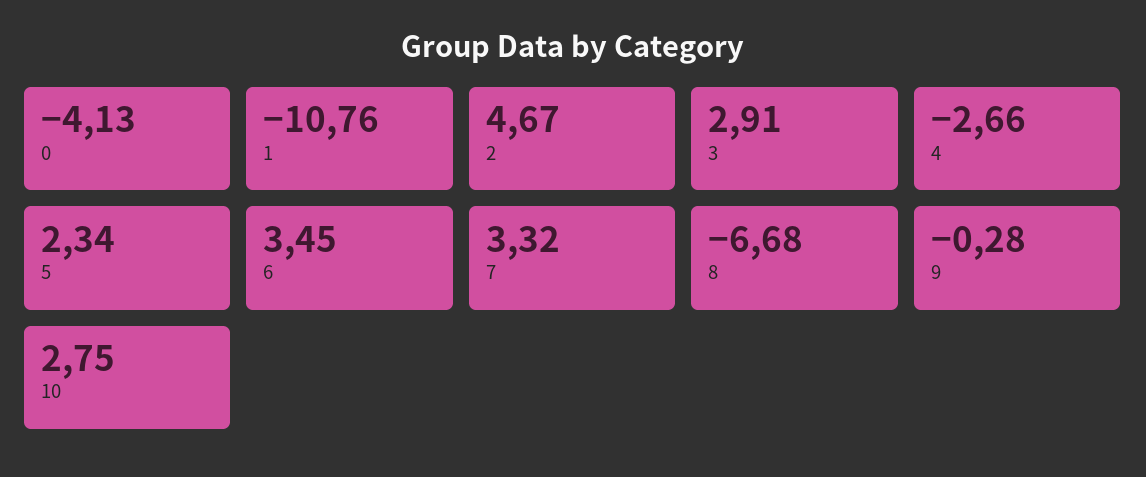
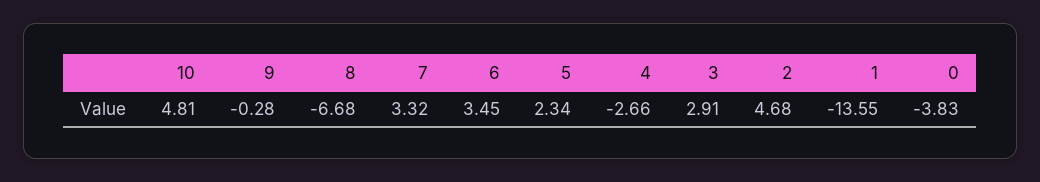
  {
-   "0": -4.13,
+   "0": -3.83,
-   "1": -10.76,
+   "1": -13.55,
-   "2": 4.67,
+   "2": 4.68,
    "3": 2.91,
    "4": -2.66,
    "5": 2.34,
    "6": 3.45,
    "7": 3.32,
    "8": -6.68,
    "9": -0.28,
-   "10": 2.75
+   "10": 4.81
  }

